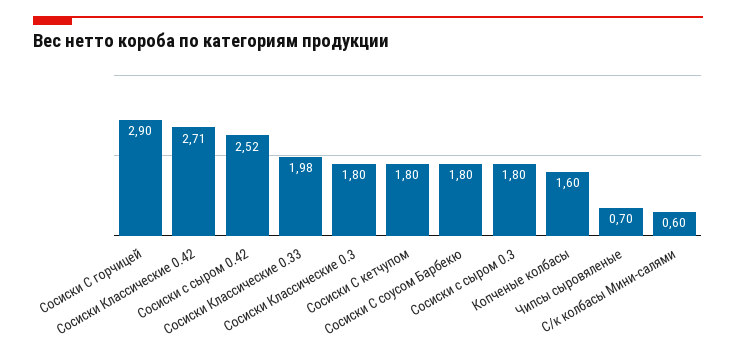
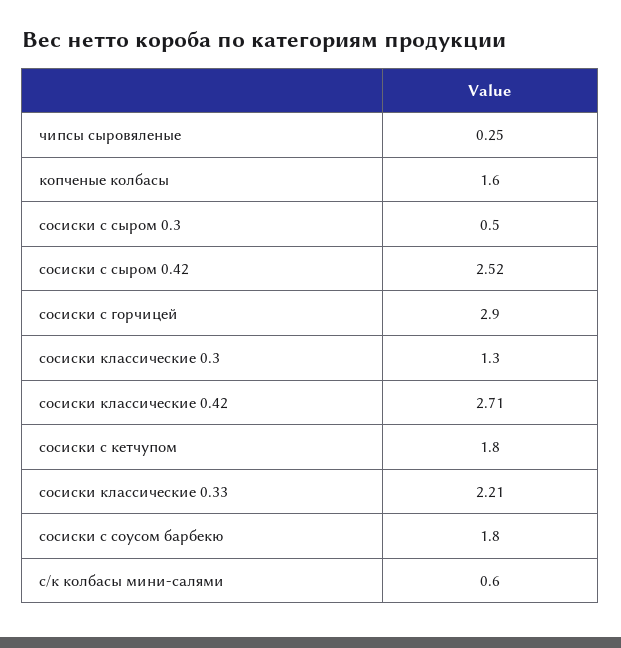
  {
    "Сосиски С горчицей": 2.9,
    "Сосиски Классические 0.42": 2.71,
    "Сосиски с сыром 0.42": 2.52,
-   "Сосиски Классические 0.33": 1.98,
+   "Сосиски Классические 0.33": 2.21,
-   "Сосиски Классические 0.3": 1.8,
+   "Сосиски Классические 0.3": 1.3,
    "Сосиски С кетчупом": 1.8,
    "Сосиски С соусом Барбекю": 1.8,
-   "Сосиски с сыром 0.3": 1.8,
+   "Сосиски с сыром 0.3": 0.5,
    "Копченые колбасы": 1.6,
-   "Чипсы сыровяленые": 0.7,
+   "Чипсы сыровяленые": 0.25,
    "С/к колбасы Мини-салями": 0.6
  }

